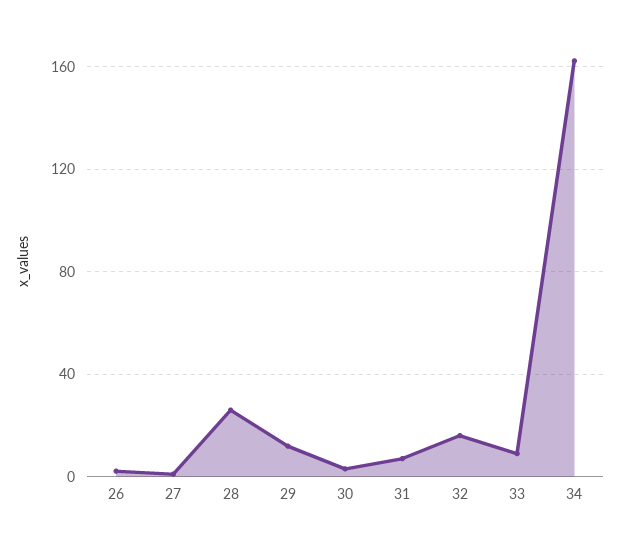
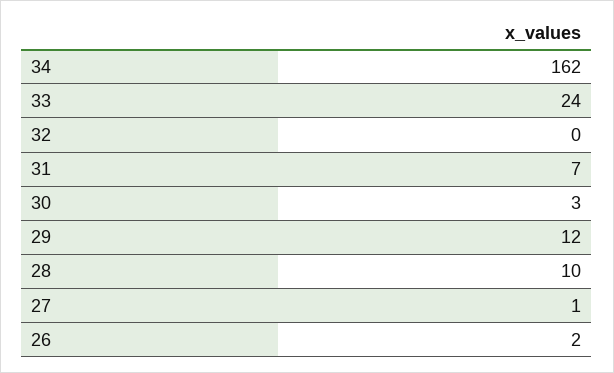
  {
    "26": 2,
    "27": 1,
-   "28": 25,
+   "28": 10,
    "29": 12,
    "30": 3,
    "31": 7,
-   "32": 15,
+   "32": 0,
-   "33": 10,
+   "33": 24,
    "34": 162
  }

